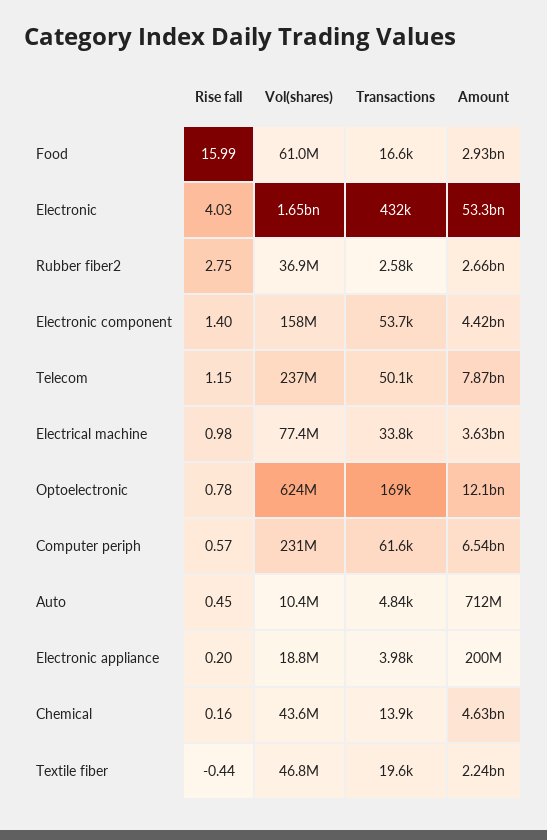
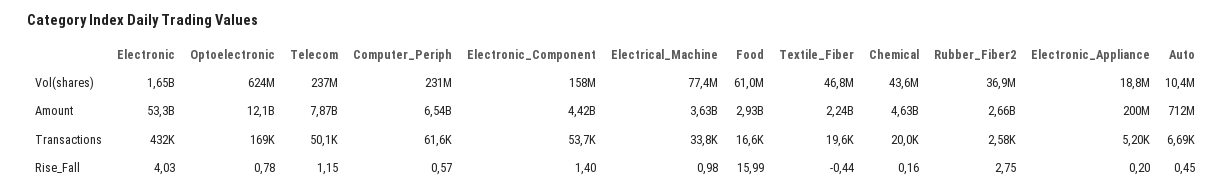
  {
    "Rise fall": {
      "Food": 15.99,
      "Electronic": 4.03,
      "Rubber fiber2": 2.75,
      "Electronic component": 1.4,
      "Telecom": 1.15,
      "Electrical machine": 0.98,
      "Optoelectronic": 0.78,
      "Computer periph": 0.57,
      "Auto": 0.45,
      "Electronic appliance": 0.2,
      "Chemical": 0.16,
      "Textile fiber": -0.44
    },
    "Vol(shares)": {
      "Food": 61000000,
      "Electronic": 1650000000,
      "Rubber fiber2": 36900000,
      "Electronic component": 158000000,
      "Telecom": 237000000,
      "Electrical machine": 77400000,
      "Optoelectronic": 624000000,
      "Computer periph": 231000000,
      "Auto": 10400000,
      "Electronic appliance": 18800000,
      "Chemical": 43600000,
      "Textile fiber": 46800000
    },
    "Transactions": {
      "Food": 16600,
      "Electronic": 432000,
      "Rubber fiber2": 2580,
      "Electronic component": 53700,
      "Telecom": 50100,
      "Electrical machine": 33800,
      "Optoelectronic": 169000,
      "Computer periph": 61600,
-     "Auto": 4840,
+     "Auto": 6690,
-     "Electronic appliance": 3980,
+     "Electronic appliance": 5200,
-     "Chemical": 13900,
+     "Chemical": 20000,
      "Textile fiber": 19600
    },
    "Amount": {
      "Food": 2930000000,
      "Electronic": 53300000000,
      "Rubber fiber2": 2660000000,
      "Electronic component": 4420000000,
      "Telecom": 7870000000,
      "Electrical machine": 3630000000,
      "Optoelectronic": 12100000000,
      "Computer periph": 6540000000,
      "Auto": 712000000,
      "Electronic appliance": 200000000,
      "Chemical": 4630000000,
      "Textile fiber": 2240000000
    }
  }

